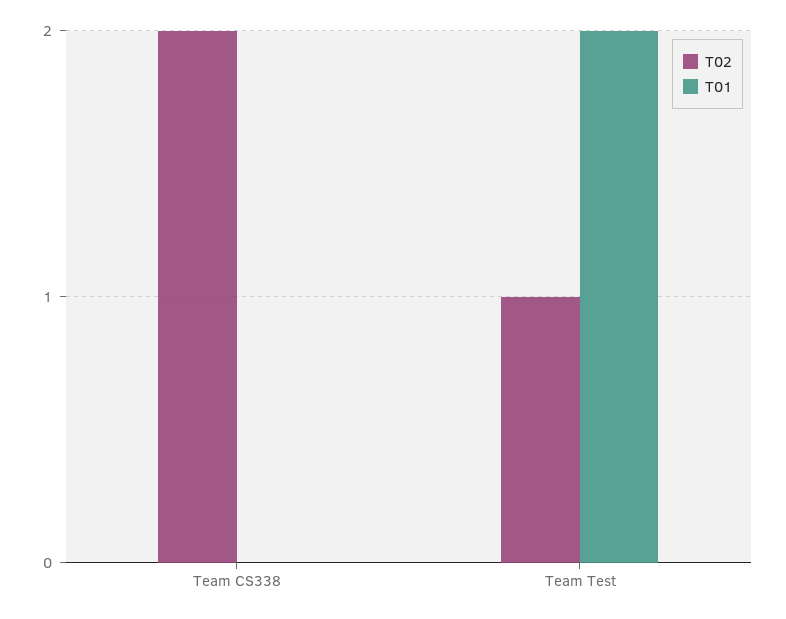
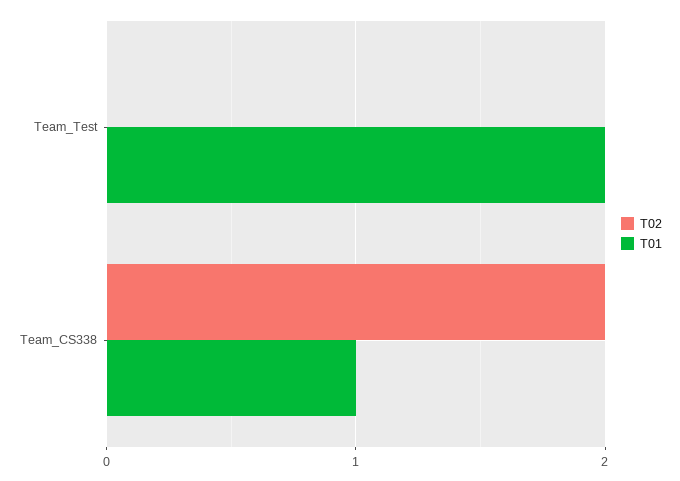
  {
    "T02": {
      "Team CS338": 2,
-     "Team Test": 1
+     "Team Test": 0
    },
    "T01": {
-     "Team CS338": 0,
+     "Team CS338": 1,
      "Team Test": 2
    }
  }

